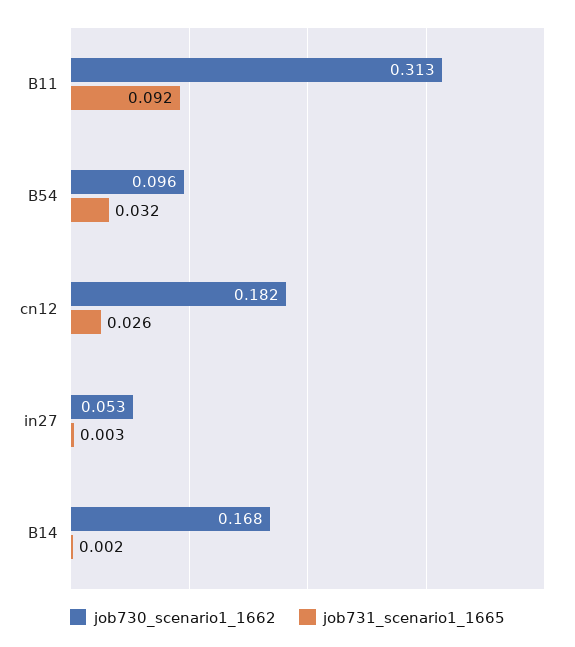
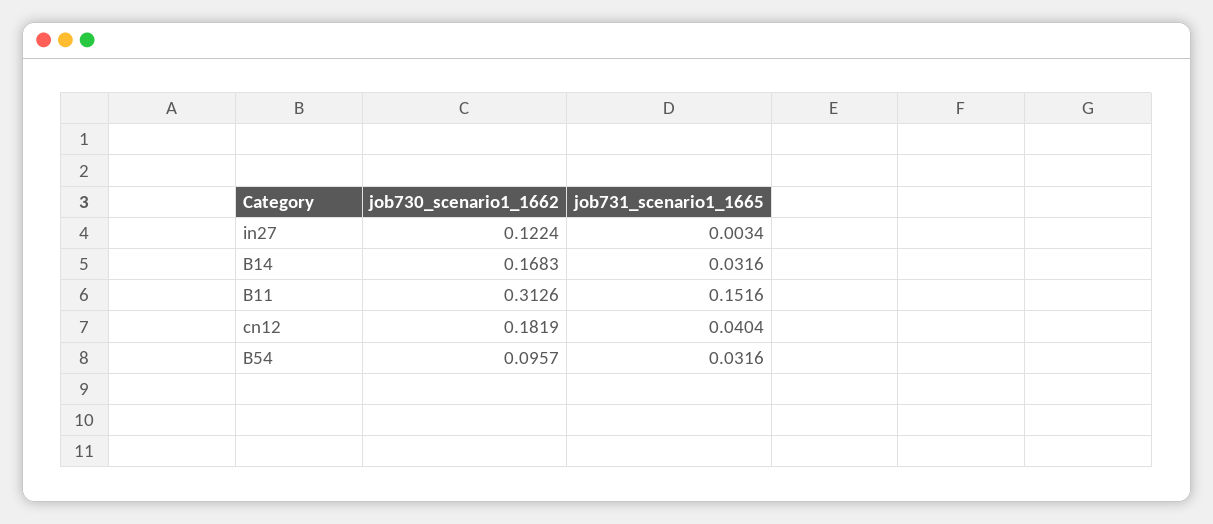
  {
    "job730_scenario1_1662": {
      "B11": 0.3126,
      "B54": 0.0957,
      "cn12": 0.1819,
-     "in27": 0.053,
+     "in27": 0.1224,
      "B14": 0.1683
    },
    "job731_scenario1_1665": {
-     "B11": 0.092,
+     "B11": 0.1516,
      "B54": 0.0316,
-     "cn12": 0.026,
+     "cn12": 0.0404,
      "in27": 0.0034,
-     "B14": 0.002
+     "B14": 0.0316
    }
  }

